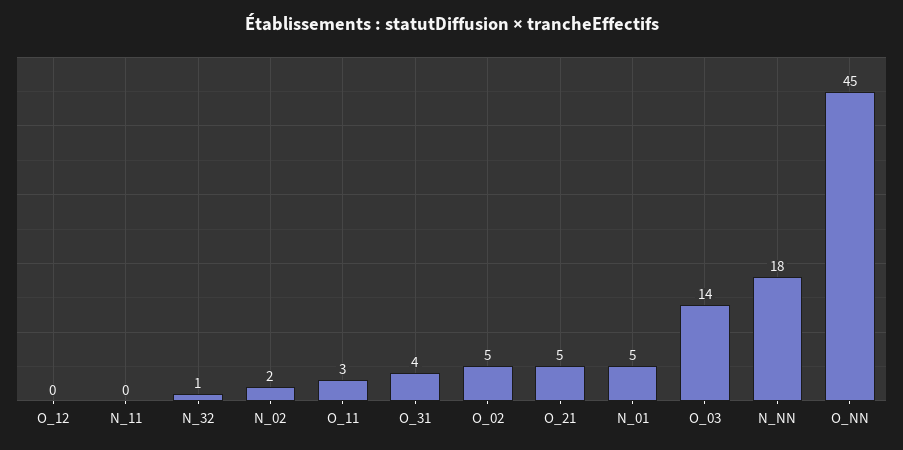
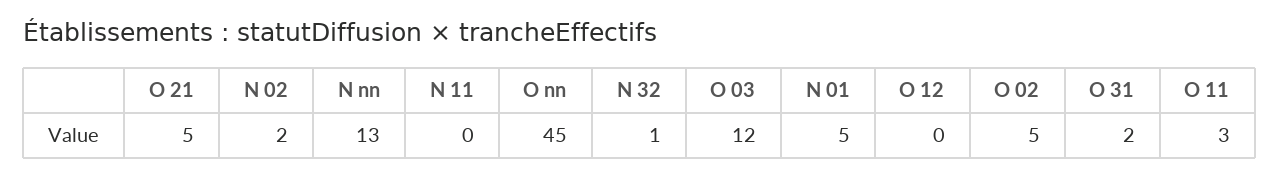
  {
    "O_12": 0,
    "N_11": 0,
    "N_32": 1,
    "N_02": 2,
    "O_11": 3,
-   "O_31": 4,
+   "O_31": 2,
    "O_02": 5,
    "O_21": 5,
    "N_01": 5,
-   "O_03": 14,
+   "O_03": 12,
-   "N_NN": 18,
+   "N_NN": 13,
    "O_NN": 45
  }

